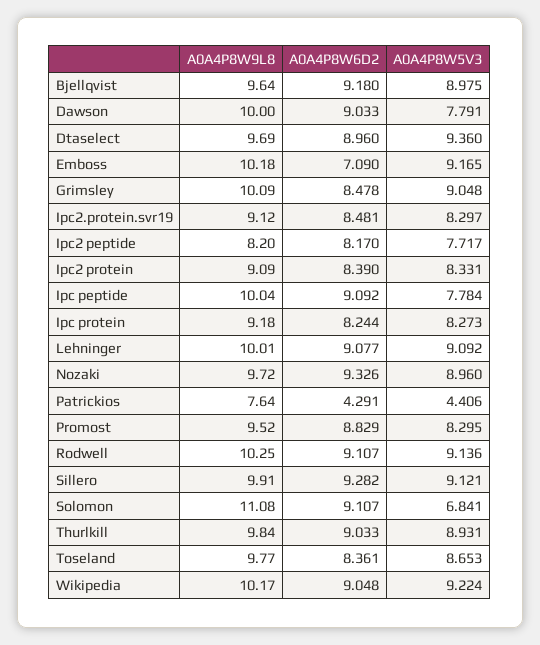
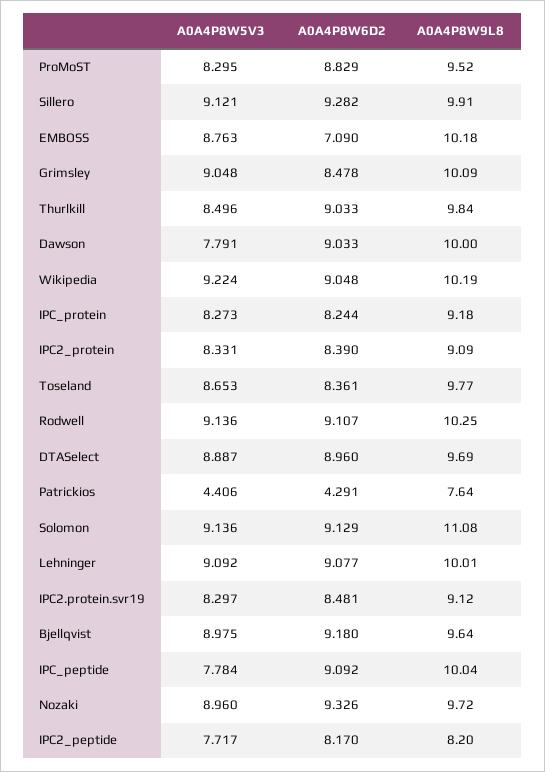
  {
    "A0A4P8W9L8": {
      "Bjellqvist": 9.64,
      "Dawson": 10,
      "Dtaselect": 9.69,
      "Emboss": 10.18,
      "Grimsley": 10.09,
      "Ipc2.protein.svr19": 9.12,
      "Ipc2 peptide": 8.2,
      "Ipc2 protein": 9.09,
      "Ipc peptide": 10.04,
      "Ipc protein": 9.18,
      "Lehninger": 10.01,
      "Nozaki": 9.72,
      "Patrickios": 7.64,
      "Promost": 9.52,
      "Rodwell": 10.25,
      "Sillero": 9.91,
      "Solomon": 11.08,
      "Thurlkill": 9.84,
      "Toseland": 9.77,
-     "Wikipedia": 10.17
+     "Wikipedia": 10.19
    },
    "A0A4P8W6D2": {
      "Bjellqvist": 9.18,
      "Dawson": 9.033,
      "Dtaselect": 8.96,
      "Emboss": 7.09,
      "Grimsley": 8.478,
      "Ipc2.protein.svr19": 8.481,
      "Ipc2 peptide": 8.17,
      "Ipc2 protein": 8.39,
      "Ipc peptide": 9.092,
      "Ipc protein": 8.244,
      "Lehninger": 9.077,
      "Nozaki": 9.326,
      "Patrickios": 4.291,
      "Promost": 8.829,
      "Rodwell": 9.107,
      "Sillero": 9.282,
-     "Solomon": 9.107,
+     "Solomon": 9.129,
      "Thurlkill": 9.033,
      "Toseland": 8.361,
      "Wikipedia": 9.048
    },
    "A0A4P8W5V3": {
      "Bjellqvist": 8.975,
      "Dawson": 7.791,
-     "Dtaselect": 9.36,
+     "Dtaselect": 8.887,
-     "Emboss": 9.165,
+     "Emboss": 8.763,
      "Grimsley": 9.048,
      "Ipc2.protein.svr19": 8.297,
      "Ipc2 peptide": 7.717,
      "Ipc2 protein": 8.331,
      "Ipc peptide": 7.784,
      "Ipc protein": 8.273,
      "Lehninger": 9.092,
      "Nozaki": 8.96,
      "Patrickios": 4.406,
      "Promost": 8.295,
      "Rodwell": 9.136,
      "Sillero": 9.121,
-     "Solomon": 6.841,
+     "Solomon": 9.136,
-     "Thurlkill": 8.931,
+     "Thurlkill": 8.496,
      "Toseland": 8.653,
      "Wikipedia": 9.224
    }
  }

